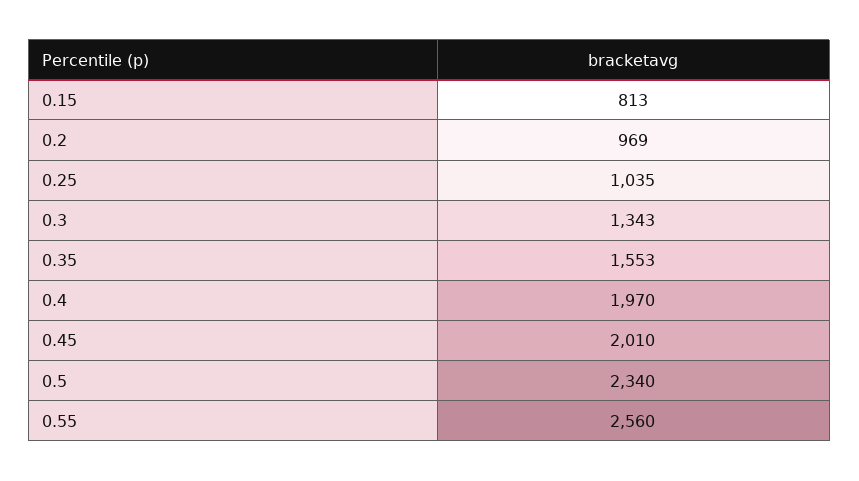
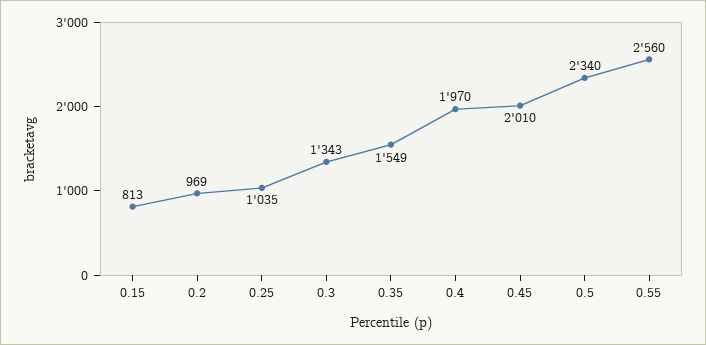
  {
    "0.15": 813,
    "0.2": 969,
    "0.25": 1035,
    "0.3": 1343,
-   "0.35": 1553,
+   "0.35": 1549,
    "0.4": 1970,
    "0.45": 2010,
    "0.5": 2340,
    "0.55": 2560
  }

